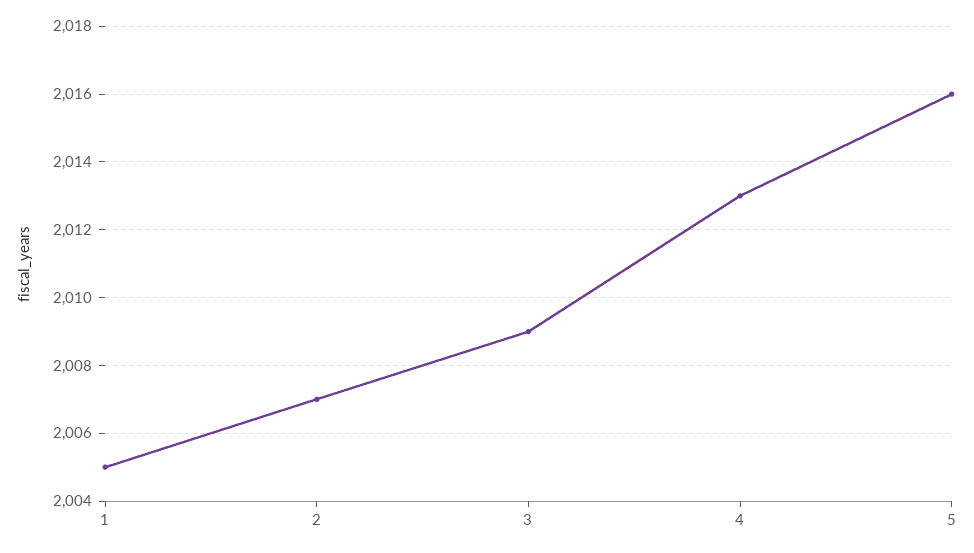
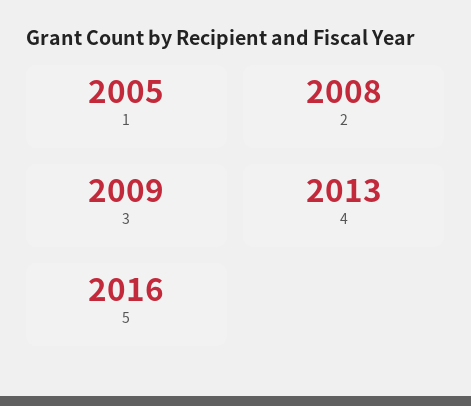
  {
    "1": 2005,
-   "2": 2007,
+   "2": 2008,
    "3": 2009,
    "4": 2013,
    "5": 2016
  }

